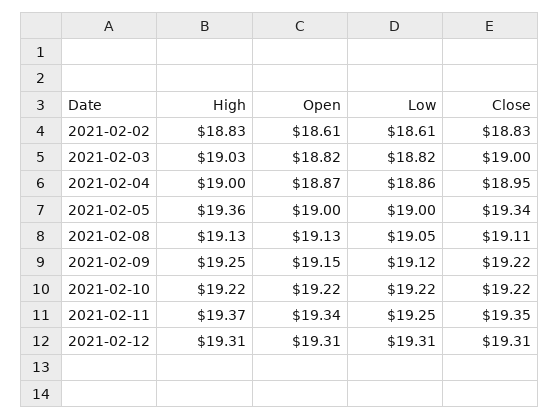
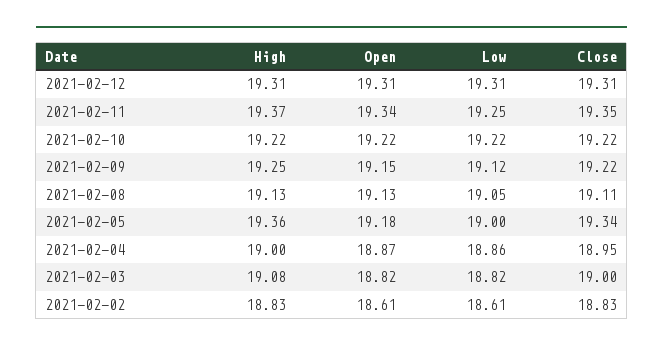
  {
    "High": {
      "2021-02-02": 18.83,
-     "2021-02-03": 19.03,
+     "2021-02-03": 19.08,
      "2021-02-04": 19,
      "2021-02-05": 19.36,
      "2021-02-08": 19.13,
      "2021-02-09": 19.25,
      "2021-02-10": 19.22,
      "2021-02-11": 19.37,
      "2021-02-12": 19.31
    },
    "Open": {
      "2021-02-02": 18.61,
      "2021-02-03": 18.82,
      "2021-02-04": 18.87,
-     "2021-02-05": 19,
+     "2021-02-05": 19.18,
      "2021-02-08": 19.13,
      "2021-02-09": 19.15,
      "2021-02-10": 19.22,
      "2021-02-11": 19.34,
      "2021-02-12": 19.31
    },
    "Low": {
      "2021-02-02": 18.61,
      "2021-02-03": 18.82,
      "2021-02-04": 18.86,
      "2021-02-05": 19,
      "2021-02-08": 19.05,
      "2021-02-09": 19.12,
      "2021-02-10": 19.22,
      "2021-02-11": 19.25,
      "2021-02-12": 19.31
    },
    "Close": {
      "2021-02-02": 18.83,
      "2021-02-03": 19,
      "2021-02-04": 18.95,
      "2021-02-05": 19.34,
      "2021-02-08": 19.11,
      "2021-02-09": 19.22,
      "2021-02-10": 19.22,
      "2021-02-11": 19.35,
      "2021-02-12": 19.31
    }
  }

